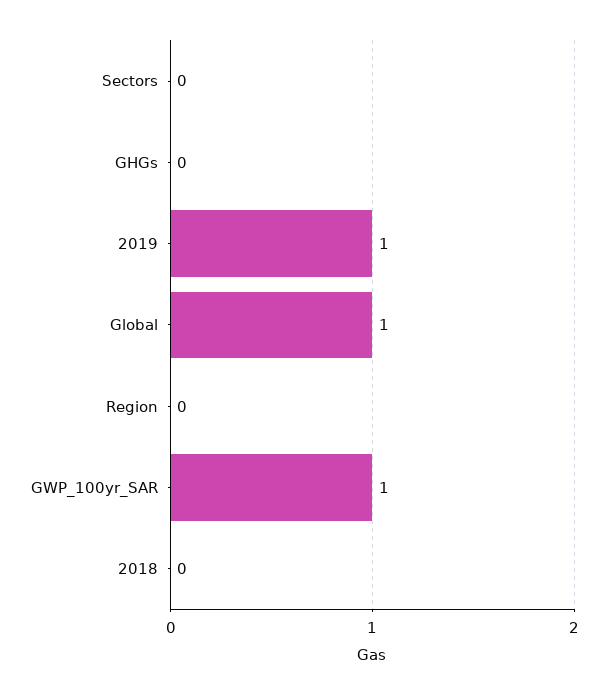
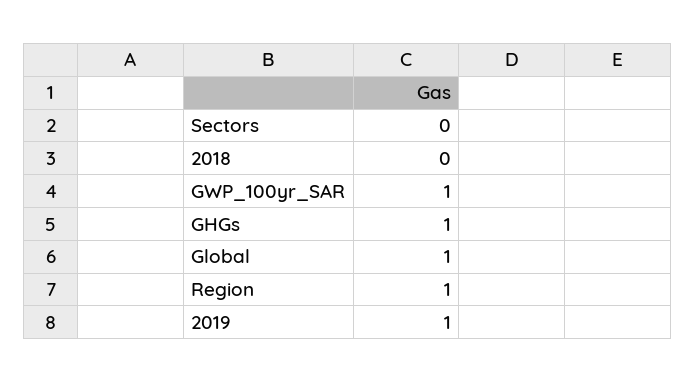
  {
    "Sectors": 0,
-   "GHGs": 0,
+   "GHGs": 1,
    "2019": 1,
    "Global": 1,
-   "Region": 0,
+   "Region": 1,
    "GWP_100yr_SAR": 1,
    "2018": 0
  }

